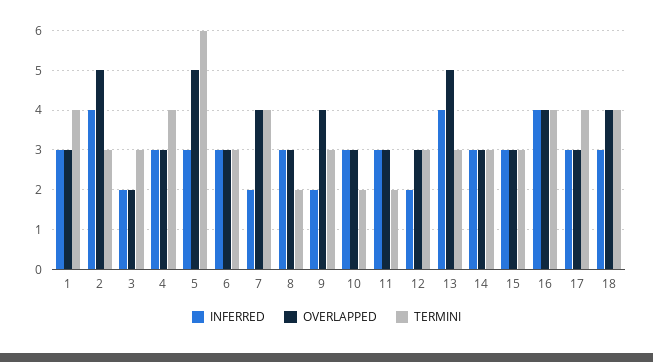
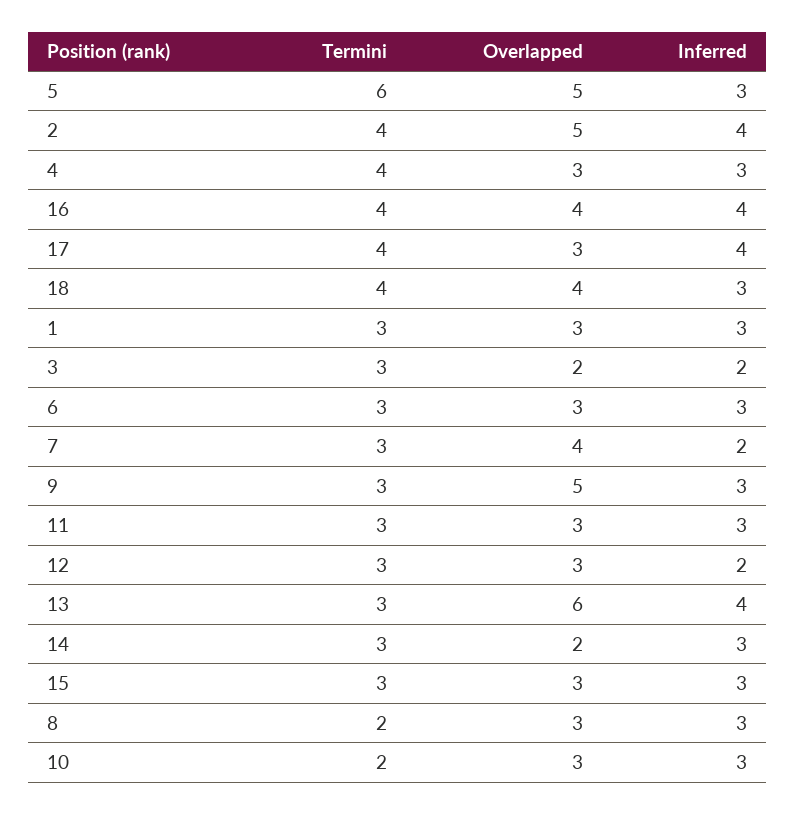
  {
    "INFERRED": {
      "1": 3,
      "2": 4,
      "3": 2,
      "4": 3,
      "5": 3,
      "6": 3,
      "7": 2,
      "8": 3,
-     "9": 2,
+     "9": 3,
      "10": 3,
      "11": 3,
      "12": 2,
      "13": 4,
      "14": 3,
      "15": 3,
      "16": 4,
-     "17": 3,
+     "17": 4,
      "18": 3
    },
    "OVERLAPPED": {
      "1": 3,
      "2": 5,
      "3": 2,
      "4": 3,
      "5": 5,
      "6": 3,
      "7": 4,
      "8": 3,
-     "9": 4,
+     "9": 5,
      "10": 3,
      "11": 3,
      "12": 3,
-     "13": 5,
+     "13": 6,
-     "14": 3,
+     "14": 2,
      "15": 3,
      "16": 4,
      "17": 3,
      "18": 4
    },
    "TERMINI": {
-     "1": 4,
+     "1": 3,
-     "2": 3,
+     "2": 4,
      "3": 3,
      "4": 4,
      "5": 6,
      "6": 3,
-     "7": 4,
+     "7": 3,
      "8": 2,
      "9": 3,
      "10": 2,
-     "11": 2,
+     "11": 3,
      "12": 3,
      "13": 3,
      "14": 3,
      "15": 3,
      "16": 4,
      "17": 4,
      "18": 4
    }
  }

